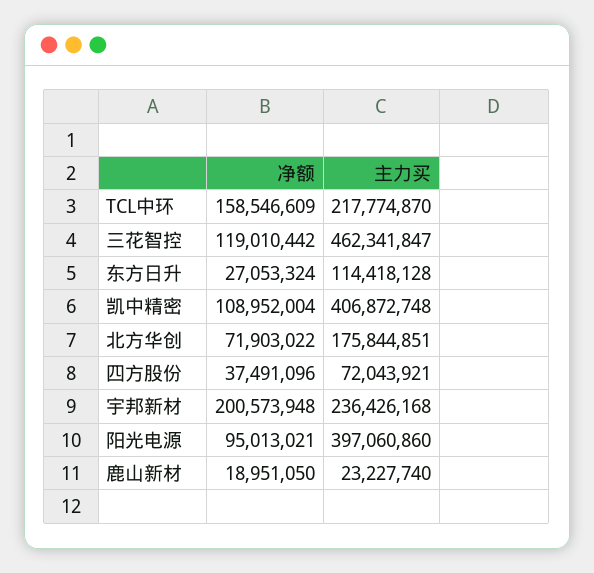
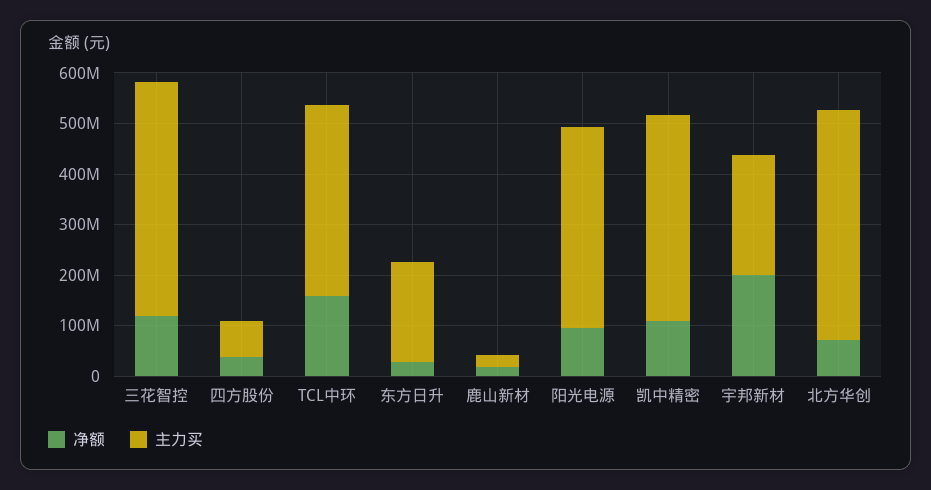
  {
    "净额": {
      "TCL中环": 158546609,
      "三花智控": 119010442,
      "东方日升": 27053324,
      "凯中精密": 108952004,
      "北方华创": 71903022,
      "四方股份": 37491096,
      "宇邦新材": 200573948,
      "阳光电源": 95013021,
      "鹿山新材": 18951050
    },
    "主力买": {
-     "TCL中环": 217774870,
+     "TCL中环": 380000000,
      "三花智控": 462341847,
-     "东方日升": 114418128,
+     "东方日升": 200000000,
      "凯中精密": 406872748,
-     "北方华创": 175844851,
+     "北方华创": 460000000,
      "四方股份": 72043921,
      "宇邦新材": 236426168,
      "阳光电源": 397060860,
      "鹿山新材": 23227740
    }
  }

